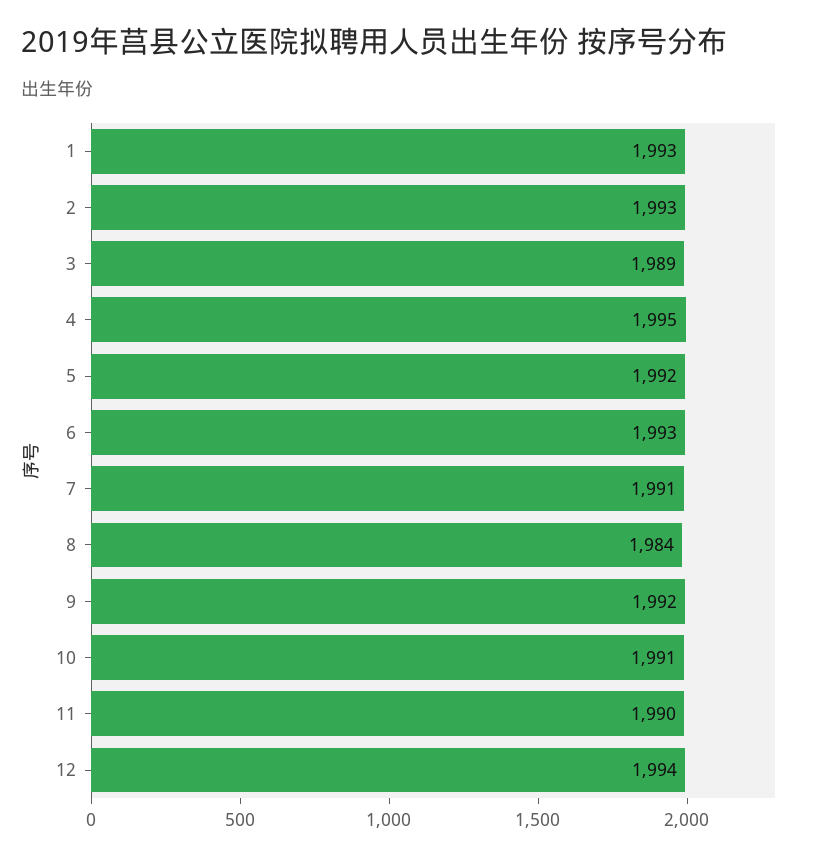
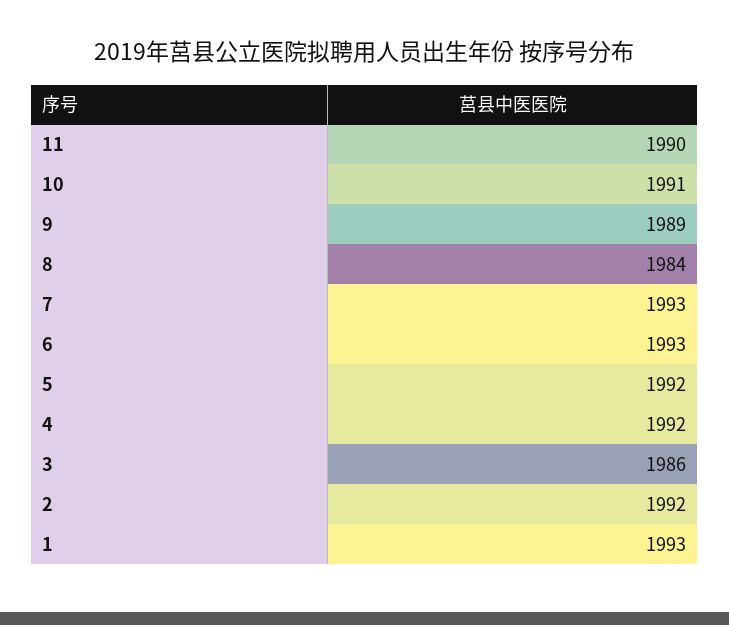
  {
    "1": 1993,
-   "2": 1993,
+   "2": 1992,
-   "3": 1989,
+   "3": 1986,
-   "4": 1995,
+   "4": 1992,
    "5": 1992,
    "6": 1993,
-   "7": 1991,
+   "7": 1993,
    "8": 1984,
-   "9": 1992,
+   "9": 1989,
    "10": 1991,
-   "11": 1990,
+   "11": 1990
-   "12": 1994
  }

